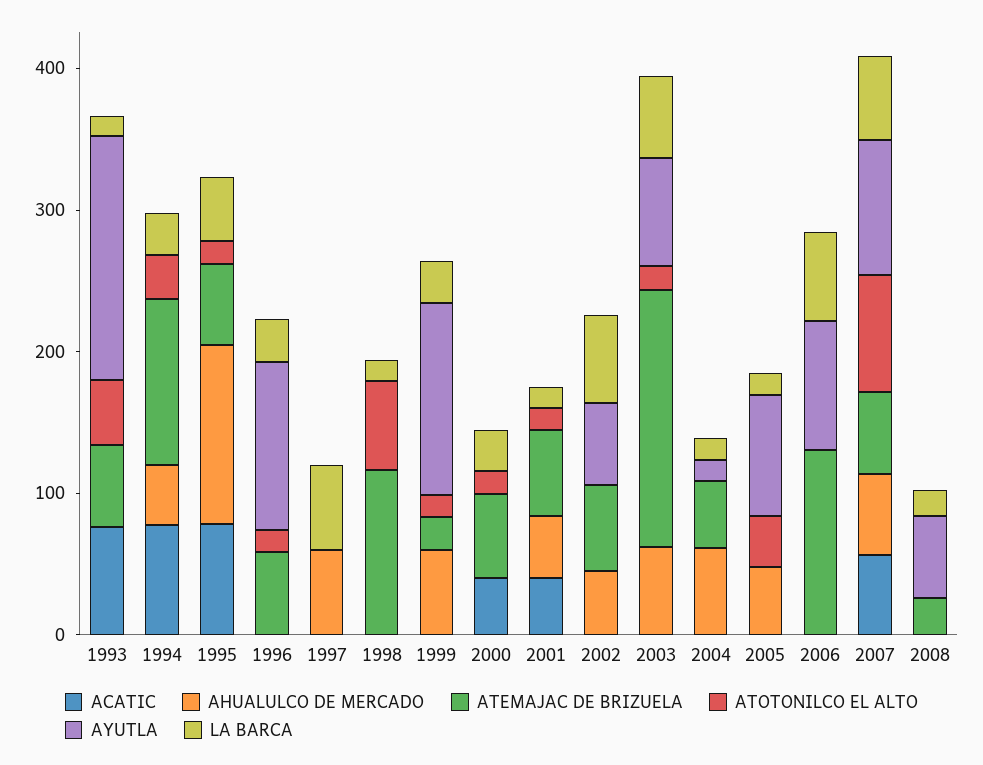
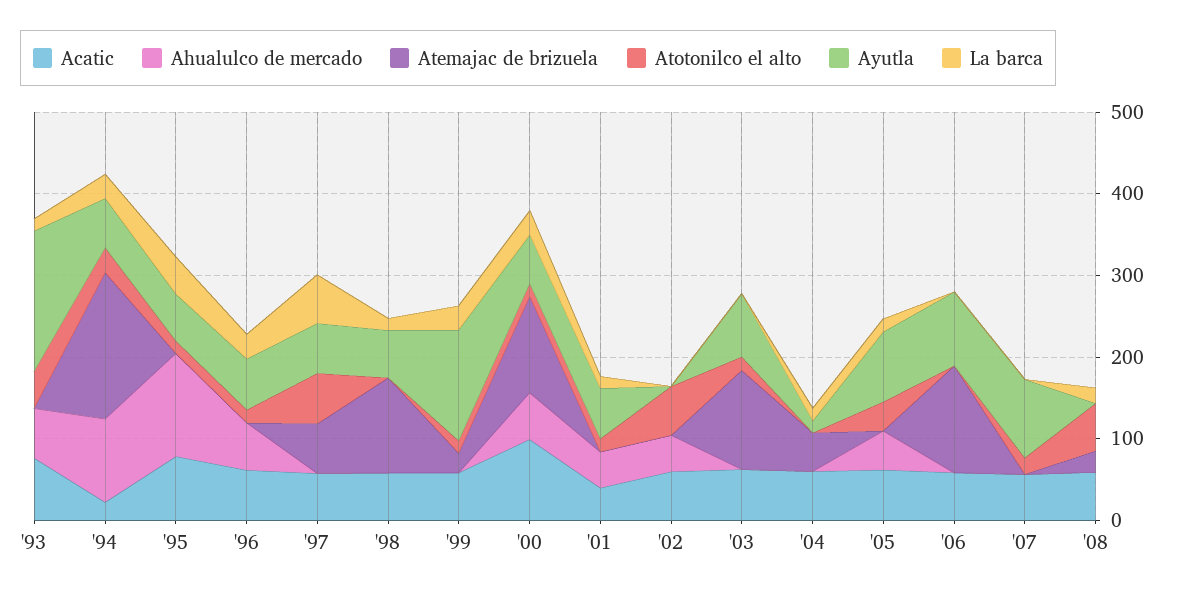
  {
    "ACATIC": {
      "1993": 80,
-     "1994": 80,
+     "1994": 20,
      "1995": 80,
-     "1996": 0,
+     "1996": 60,
-     "1997": 0,
+     "1997": 60,
-     "1998": 0,
+     "1998": 60,
-     "1999": 0,
+     "1999": 60,
-     "2000": 40,
+     "2000": 100,
      "2001": 40,
-     "2002": 0,
+     "2002": 60,
-     "2003": 0,
+     "2003": 60,
-     "2004": 0,
+     "2004": 60,
-     "2005": 0,
+     "2005": 60,
-     "2006": 0,
+     "2006": 60,
      "2007": 60,
-     "2008": 0
+     "2008": 60
    },
    "AHUALULCO DE MERCADO": {
-     "1993": 0,
+     "1993": 60,
-     "1994": 40,
+     "1994": 100,
      "1995": 120,
-     "1996": 0,
+     "1996": 60,
-     "1997": 60,
+     "1997": 0,
      "1998": 0,
-     "1999": 60,
+     "1999": 0,
-     "2000": 0,
+     "2000": 60,
      "2001": 40,
      "2002": 40,
-     "2003": 60,
+     "2003": 0,
-     "2004": 60,
+     "2004": 0,
      "2005": 40,
      "2006": 0,
-     "2007": 60,
+     "2007": 0,
      "2008": 0
    },
    "ATEMAJAC DE BRIZUELA": {
-     "1993": 60,
+     "1993": 0,
-     "1994": 120,
+     "1994": 180,
-     "1995": 60,
+     "1995": 0,
-     "1996": 60,
+     "1996": 0,
-     "1997": 0,
+     "1997": 60,
      "1998": 120,
      "1999": 20,
-     "2000": 60,
+     "2000": 120,
-     "2001": 60,
+     "2001": 0,
-     "2002": 60,
+     "2002": 0,
-     "2003": 180,
+     "2003": 120,
      "2004": 40,
      "2005": 0,
      "2006": 140,
-     "2007": 60,
+     "2007": 0,
      "2008": 20
    },
    "ATOTONILCO EL ALTO": {
      "1993": 40,
      "1994": 40,
      "1995": 20,
      "1996": 20,
-     "1997": 0,
+     "1997": 60,
-     "1998": 60,
+     "1998": 0,
      "1999": 20,
      "2000": 20,
      "2001": 20,
-     "2002": 0,
+     "2002": 60,
      "2003": 20,
      "2004": 0,
      "2005": 40,
      "2006": 0,
-     "2007": 80,
+     "2007": 20,
-     "2008": 0
+     "2008": 60
    },
    "AYUTLA": {
      "1993": 180,
-     "1994": 0,
+     "1994": 60,
-     "1995": 0,
+     "1995": 60,
-     "1996": 120,
+     "1996": 60,
-     "1997": 0,
+     "1997": 60,
-     "1998": 0,
+     "1998": 60,
      "1999": 140,
-     "2000": 0,
+     "2000": 60,
-     "2001": 0,
+     "2001": 60,
-     "2002": 60,
+     "2002": 0,
      "2003": 80,
      "2004": 20,
      "2005": 80,
      "2006": 100,
      "2007": 100,
-     "2008": 60
+     "2008": 0
    },
    "LA BARCA": {
      "1993": 20,
      "1994": 20,
      "1995": 40,
      "1996": 40,
      "1997": 60,
      "1998": 20,
      "1999": 20,
      "2000": 20,
      "2001": 20,
-     "2002": 60,
+     "2002": 0,
-     "2003": 60,
+     "2003": 0,
      "2004": 20,
      "2005": 20,
-     "2006": 60,
+     "2006": 0,
-     "2007": 60,
+     "2007": 0,
      "2008": 20
    }
  }

